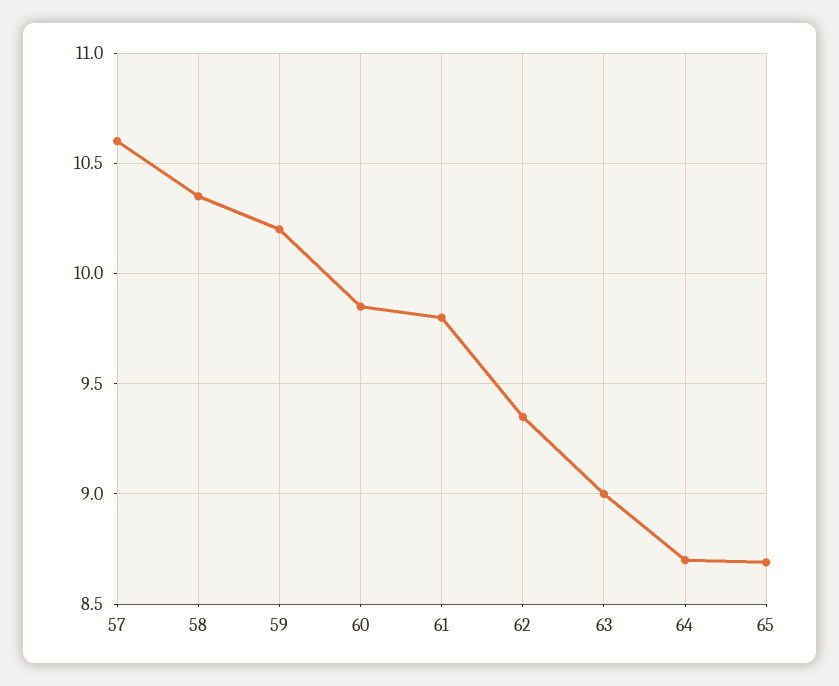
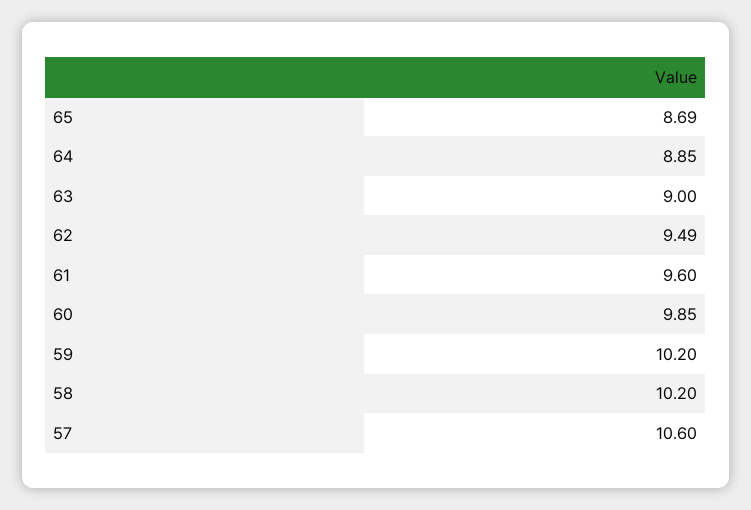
  {
    "57": 10.6,
-   "58": 10.35,
+   "58": 10.2,
    "59": 10.2,
    "60": 9.85,
-   "61": 9.8,
+   "61": 9.6,
-   "62": 9.35,
+   "62": 9.49,
    "63": 9,
-   "64": 8.7,
+   "64": 8.85,
    "65": 8.69
  }

